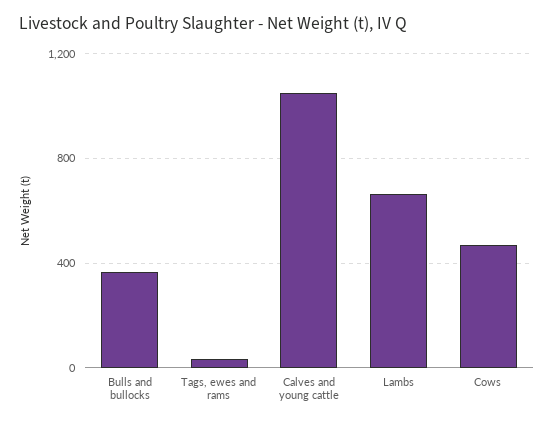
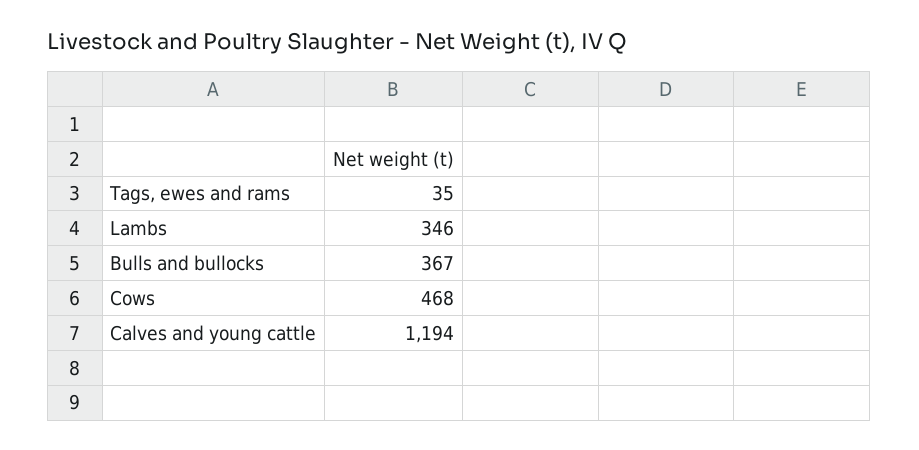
  {
    "Bulls and bullocks": 367,
    "Tags, ewes and rams": 35,
-   "Calves and young cattle": 1050,
+   "Calves and young cattle": 1194,
-   "Lambs": 650,
+   "Lambs": 346,
    "Cows": 468
  }

